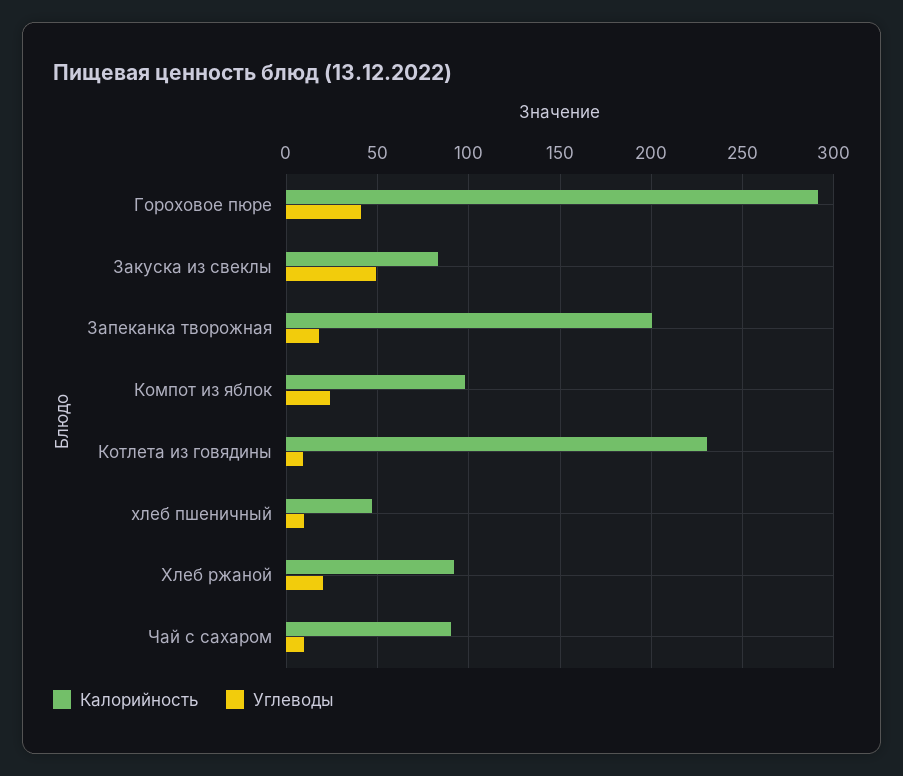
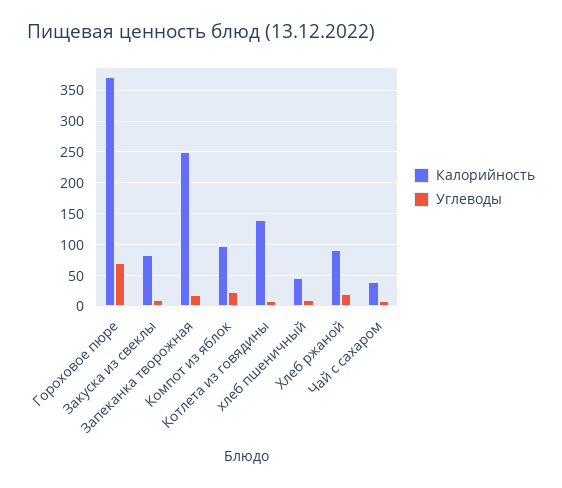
  {
    "Калорийность": {
-     "Гороховое пюре": 290,
+     "Гороховое пюре": 370,
      "Закуска из свеклы": 85,
-     "Запеканка творожная": 200,
+     "Запеканка творожная": 250,
      "Компот из яблок": 100,
-     "Котлета из говядины": 230,
+     "Котлета из говядины": 140,
      "хлеб пшеничный": 45,
      "Хлеб ржаной": 90,
-     "Чай с сахаром": 90
+     "Чай с сахаром": 40
    },
    "Углеводы": {
-     "Гороховое пюре": 40,
+     "Гороховое пюре": 70,
-     "Закуска из свеклы": 50,
+     "Закуска из свеклы": 10,
      "Запеканка творожная": 20,
      "Компот из яблок": 25,
      "Котлета из говядины": 10,
      "хлеб пшеничный": 10,
      "Хлеб ржаной": 20,
      "Чай с сахаром": 10
    }
  }

